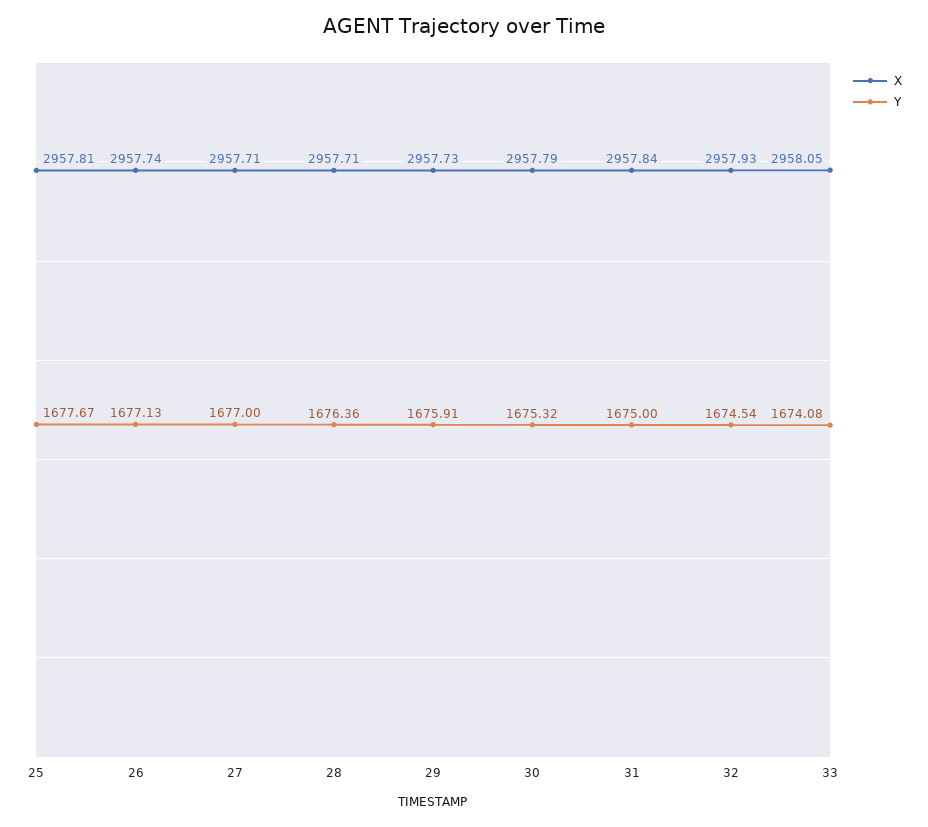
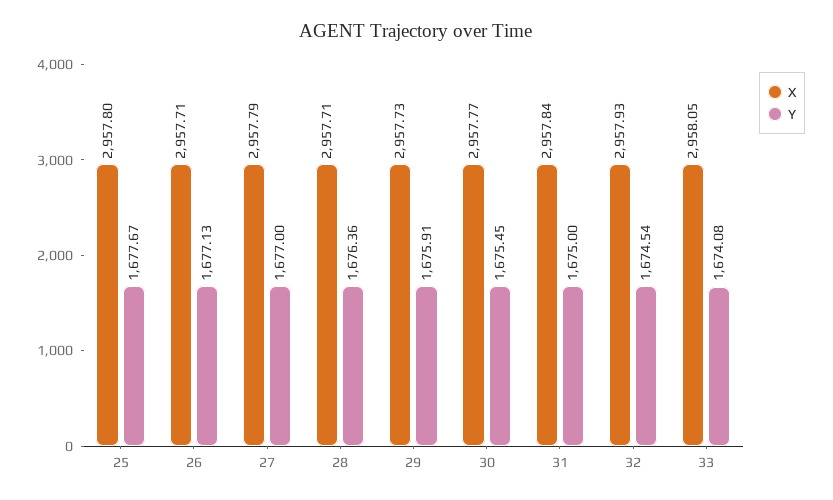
  {
    "X": {
-     "25": 2957.81,
+     "25": 2957.8,
-     "26": 2957.74,
+     "26": 2957.71,
-     "27": 2957.71,
+     "27": 2957.79,
      "28": 2957.71,
      "29": 2957.73,
-     "30": 2957.79,
+     "30": 2957.77,
      "31": 2957.84,
      "32": 2957.93,
      "33": 2958.05
    },
    "Y": {
      "25": 1677.67,
      "26": 1677.13,
      "27": 1677,
      "28": 1676.36,
      "29": 1675.91,
-     "30": 1675.32,
+     "30": 1675.45,
      "31": 1675,
      "32": 1674.54,
      "33": 1674.08
    }
  }

